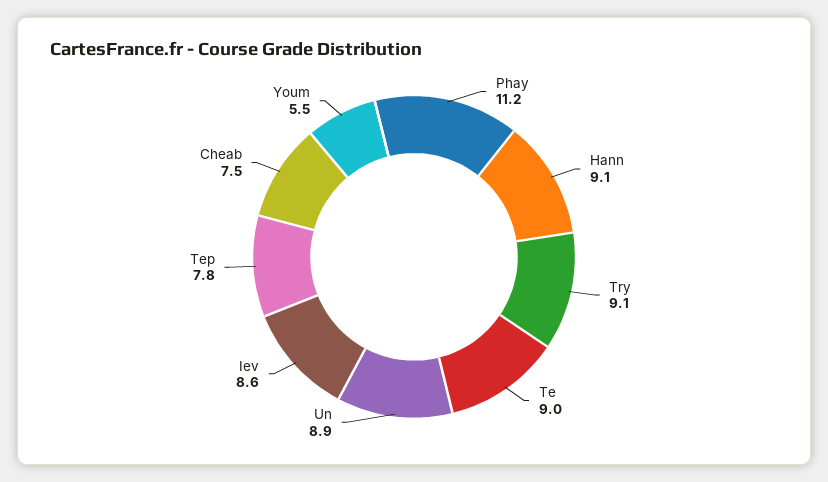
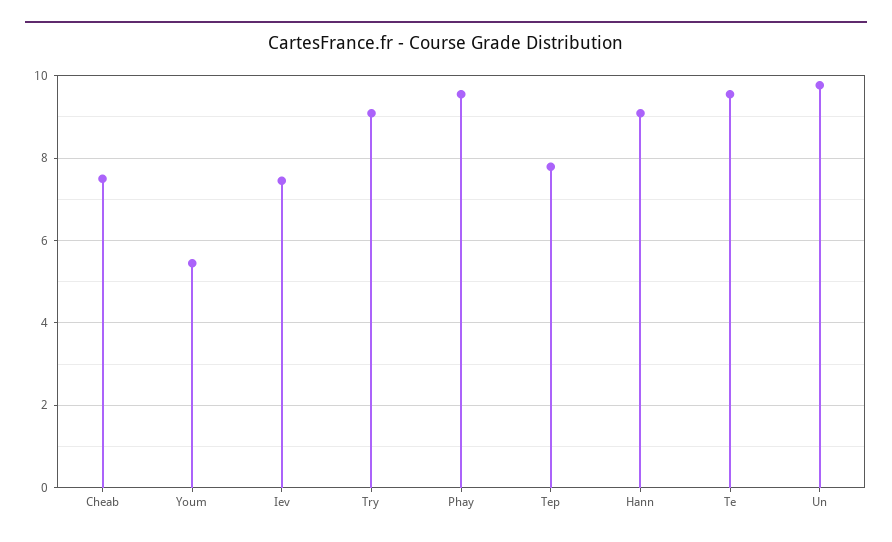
  {
-   "Phay": 11.2,
+   "Phay": 9.6,
    "Hann": 9.1,
    "Try": 9.1,
-   "Te": 9,
+   "Te": 9.6,
-   "Un": 8.9,
+   "Un": 9.8,
-   "Iev": 8.6,
+   "Iev": 7.4,
    "Tep": 7.8,
    "Cheab": 7.5,
    "Youm": 5.5
  }

